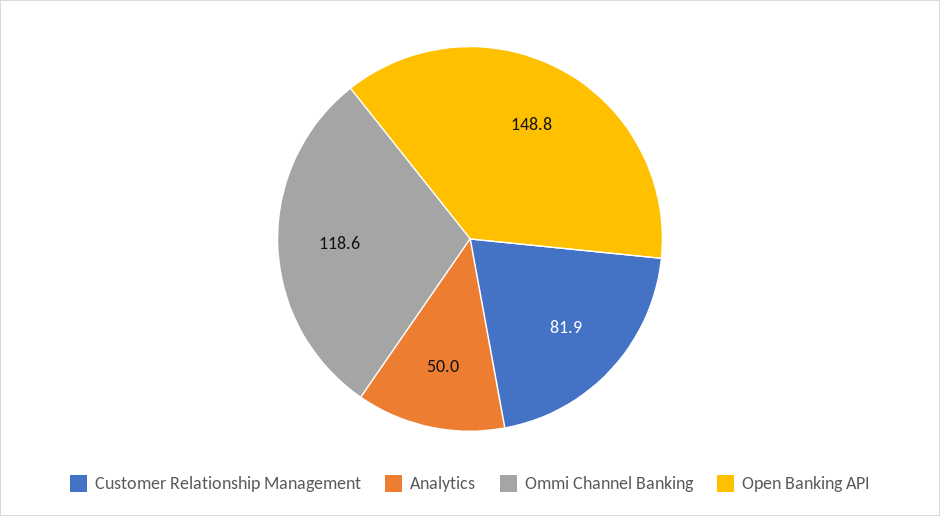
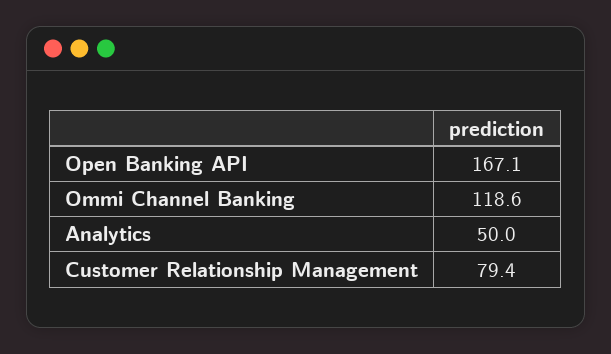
  {
-   "Customer Relationship Management": 81.9,
+   "Customer Relationship Management": 79.4,
    "Analytics": 50,
    "Ommi Channel Banking": 118.6,
-   "Open Banking API": 148.8
+   "Open Banking API": 167.1
  }

